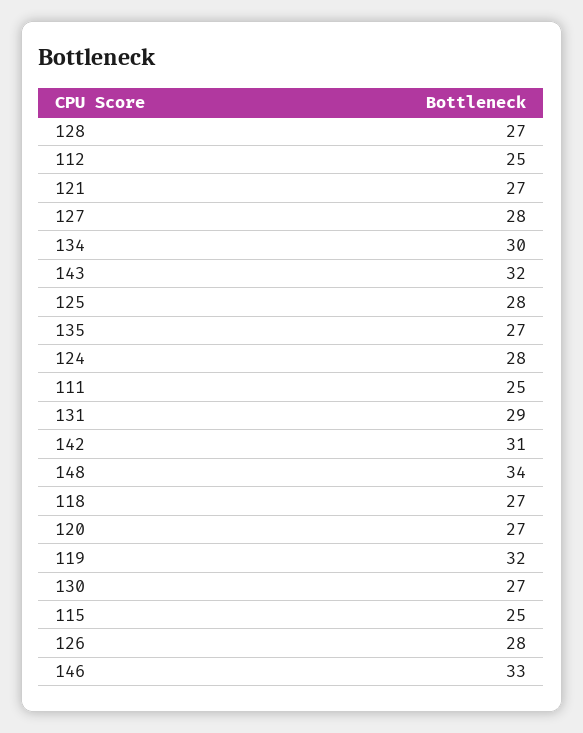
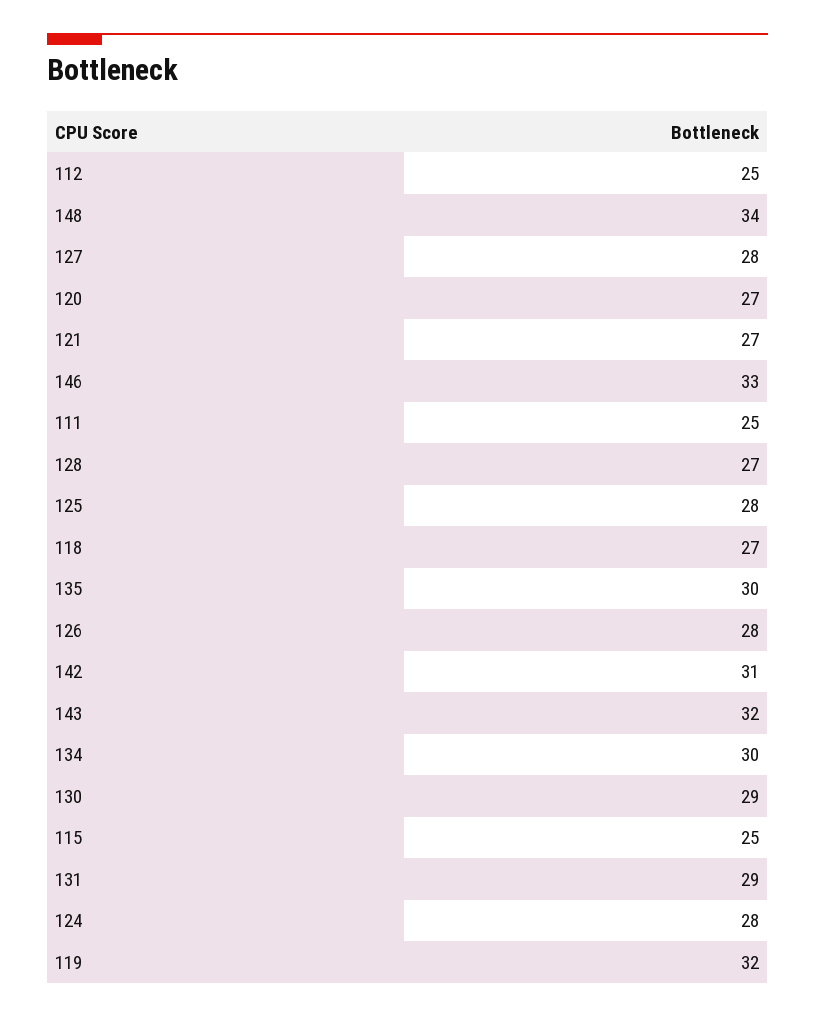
  {
    "128": 27,
    "112": 25,
    "121": 27,
    "127": 28,
    "134": 30,
    "143": 32,
    "125": 28,
-   "135": 27,
+   "135": 30,
    "124": 28,
    "111": 25,
    "131": 29,
    "142": 31,
    "148": 34,
    "118": 27,
    "120": 27,
    "119": 32,
-   "130": 27,
+   "130": 29,
    "115": 25,
    "126": 28,
    "146": 33
  }

